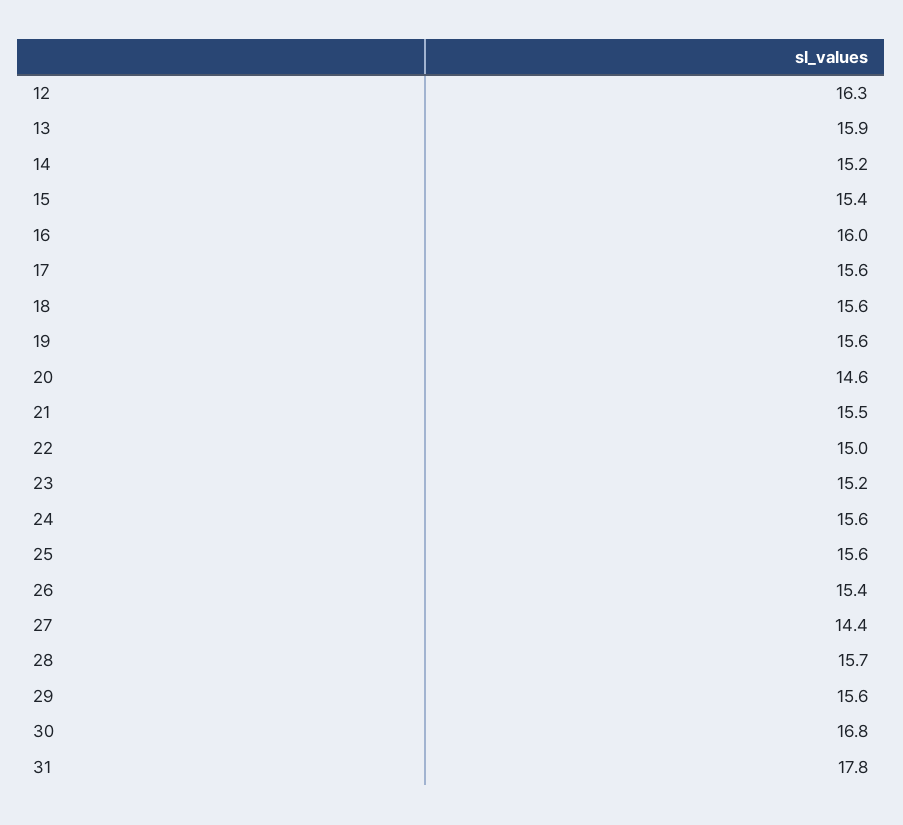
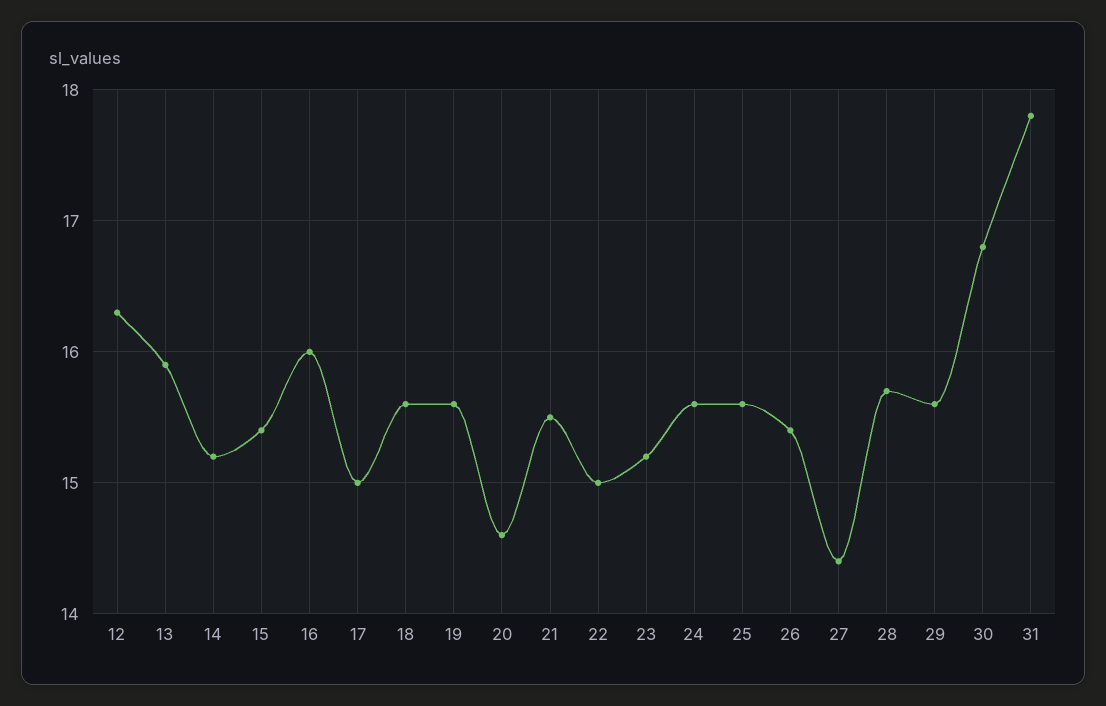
  {
    "12": 16.3,
    "13": 15.9,
    "14": 15.2,
    "15": 15.4,
    "16": 16,
-   "17": 15.6,
+   "17": 15,
    "18": 15.6,
    "19": 15.6,
    "20": 14.6,
    "21": 15.5,
    "22": 15,
    "23": 15.2,
    "24": 15.6,
    "25": 15.6,
    "26": 15.4,
    "27": 14.4,
    "28": 15.7,
    "29": 15.6,
    "30": 16.8,
    "31": 17.8
  }

